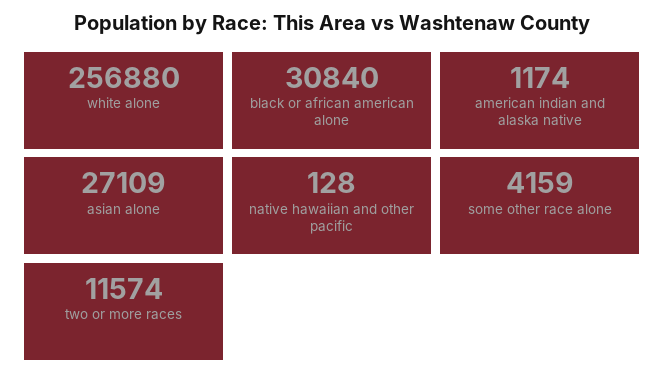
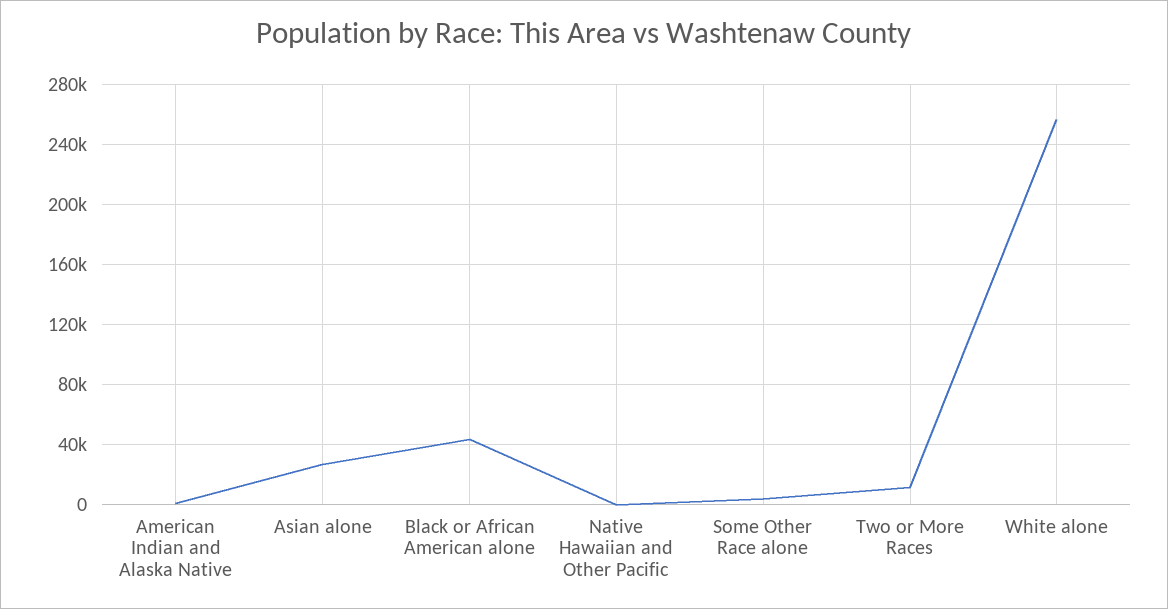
  {
    "white alone": 256880,
-   "black or african american alone": 30840,
+   "black or african american alone": 45000,
    "american indian and alaska native": 1174,
    "asian alone": 27109,
    "native hawaiian and other pacific": 128,
    "some other race alone": 4159,
    "two or more races": 11574
  }

